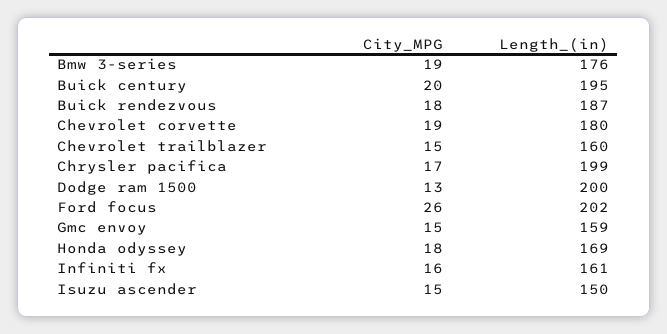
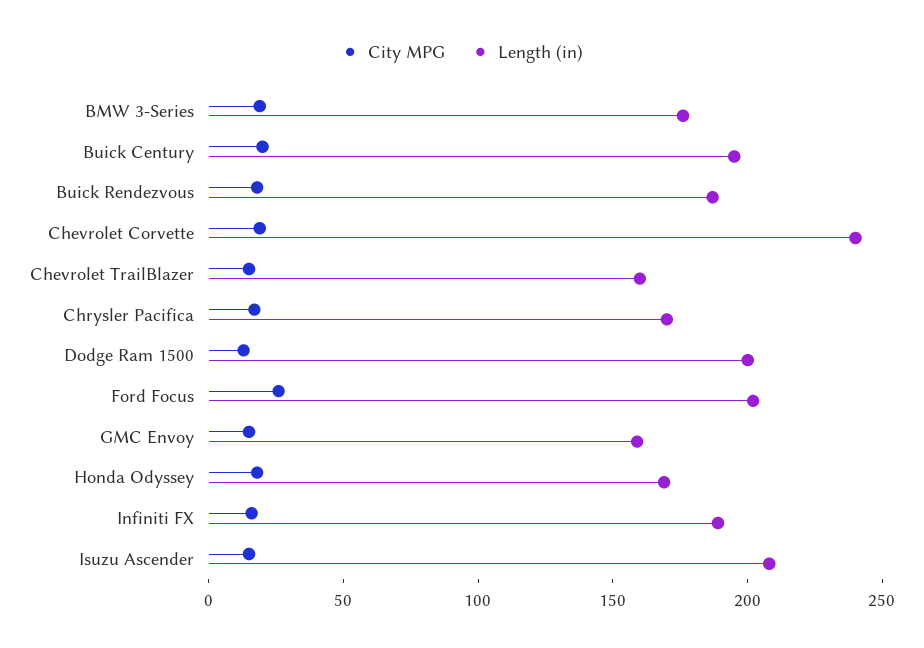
  {
    "City_MPG": {
      "Bmw 3-series": 19,
      "Buick century": 20,
      "Buick rendezvous": 18,
      "Chevrolet corvette": 19,
      "Chevrolet trailblazer": 15,
      "Chrysler pacifica": 17,
      "Dodge ram 1500": 13,
      "Ford focus": 26,
      "Gmc envoy": 15,
      "Honda odyssey": 18,
      "Infiniti fx": 16,
      "Isuzu ascender": 15
    },
    "Length_(in)": {
      "Bmw 3-series": 176,
      "Buick century": 195,
      "Buick rendezvous": 187,
-     "Chevrolet corvette": 180,
+     "Chevrolet corvette": 240,
      "Chevrolet trailblazer": 160,
-     "Chrysler pacifica": 199,
+     "Chrysler pacifica": 170,
      "Dodge ram 1500": 200,
      "Ford focus": 202,
      "Gmc envoy": 159,
      "Honda odyssey": 169,
-     "Infiniti fx": 161,
+     "Infiniti fx": 190,
-     "Isuzu ascender": 150
+     "Isuzu ascender": 210
    }
  }

